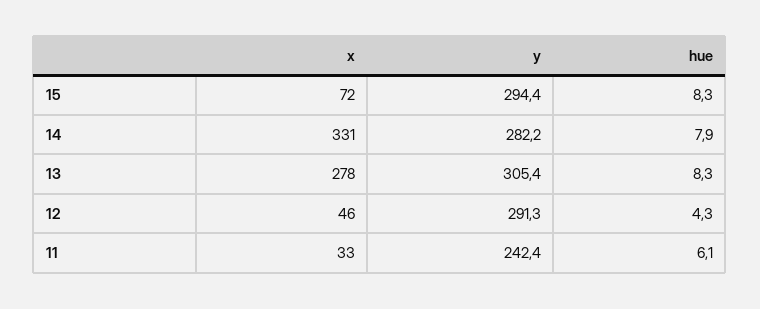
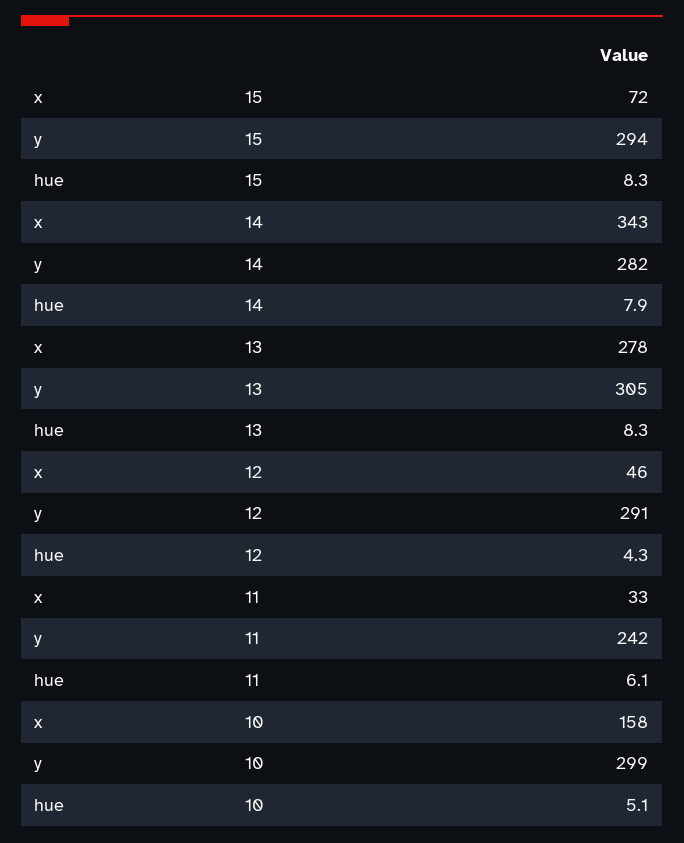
  {
    "x": {
      "15": 72,
-     "14": 331,
+     "14": 343,
      "13": 278,
      "12": 46,
-     "11": 33
+     "11": 33,
+     "10": 158
    },
    "y": {
      "15": 294.4,
      "14": 282.2,
      "13": 305.4,
      "12": 291.3,
-     "11": 242.4
+     "11": 242.4,
+     "10": 299
    },
    "hue": {
      "15": 8.3,
      "14": 7.9,
      "13": 8.3,
      "12": 4.3,
-     "11": 6.1
+     "11": 6.1,
+     "10": 5.1
    }
  }

